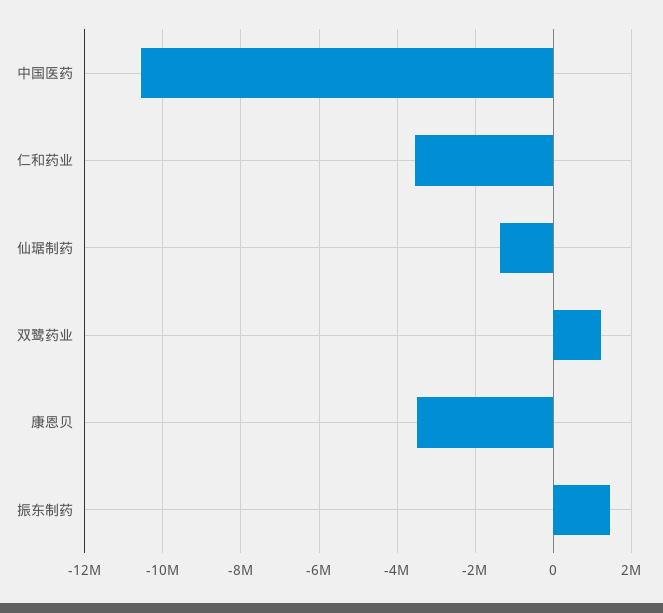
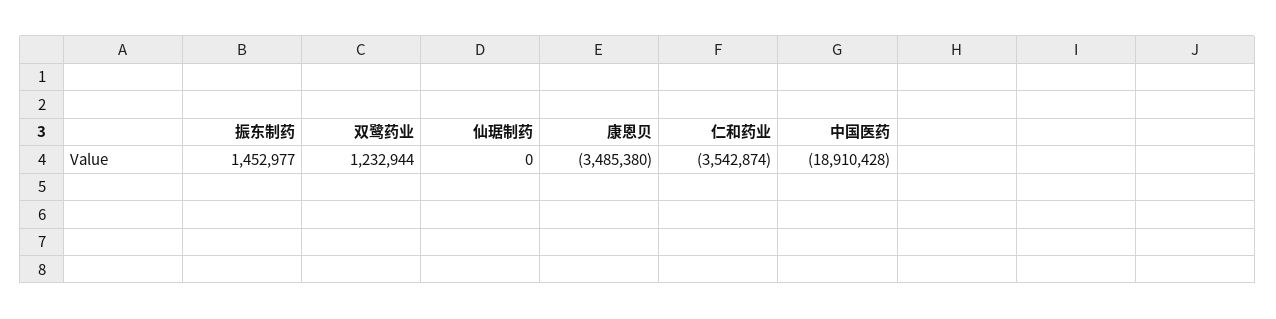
  {
-   "中国医药": -10600000,
+   "中国医药": -18910428,
    "仁和药业": -3542874,
-   "仙琚制药": -1400000,
+   "仙琚制药": 0,
    "双鹭药业": 1232944,
    "康恩贝": -3485380,
    "振东制药": 1452977
  }

